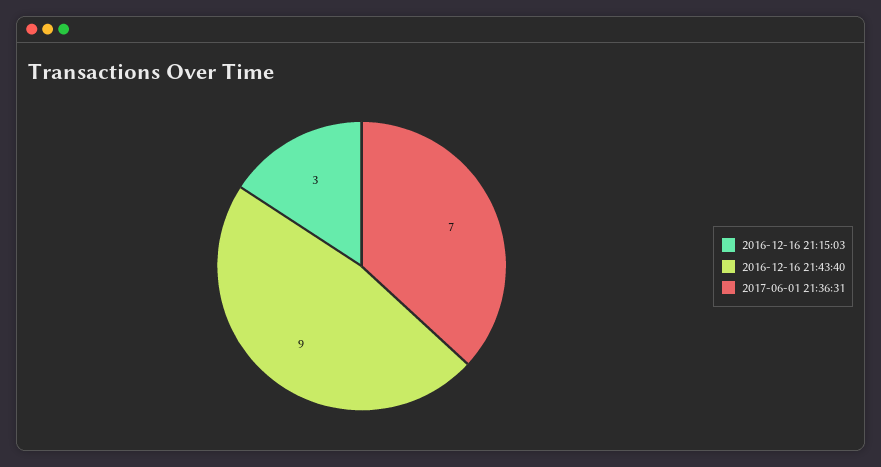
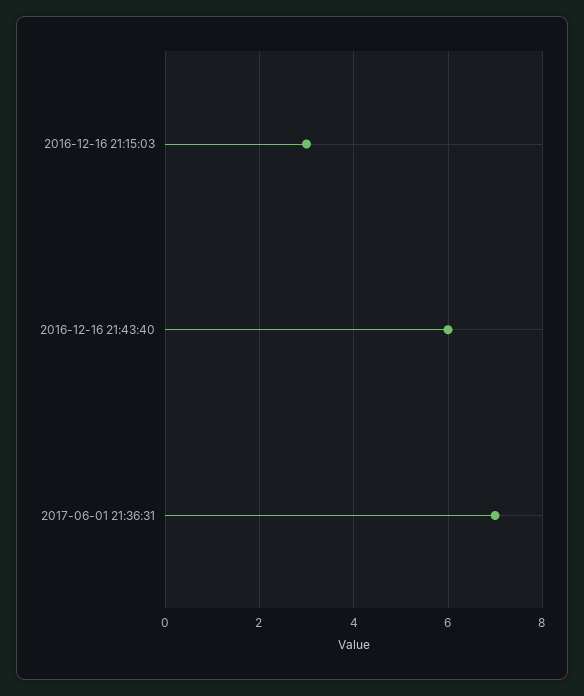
  {
    "2016-12-16 21:15:03": 3,
-   "2016-12-16 21:43:40": 9,
+   "2016-12-16 21:43:40": 6,
    "2017-06-01 21:36:31": 7
  }

